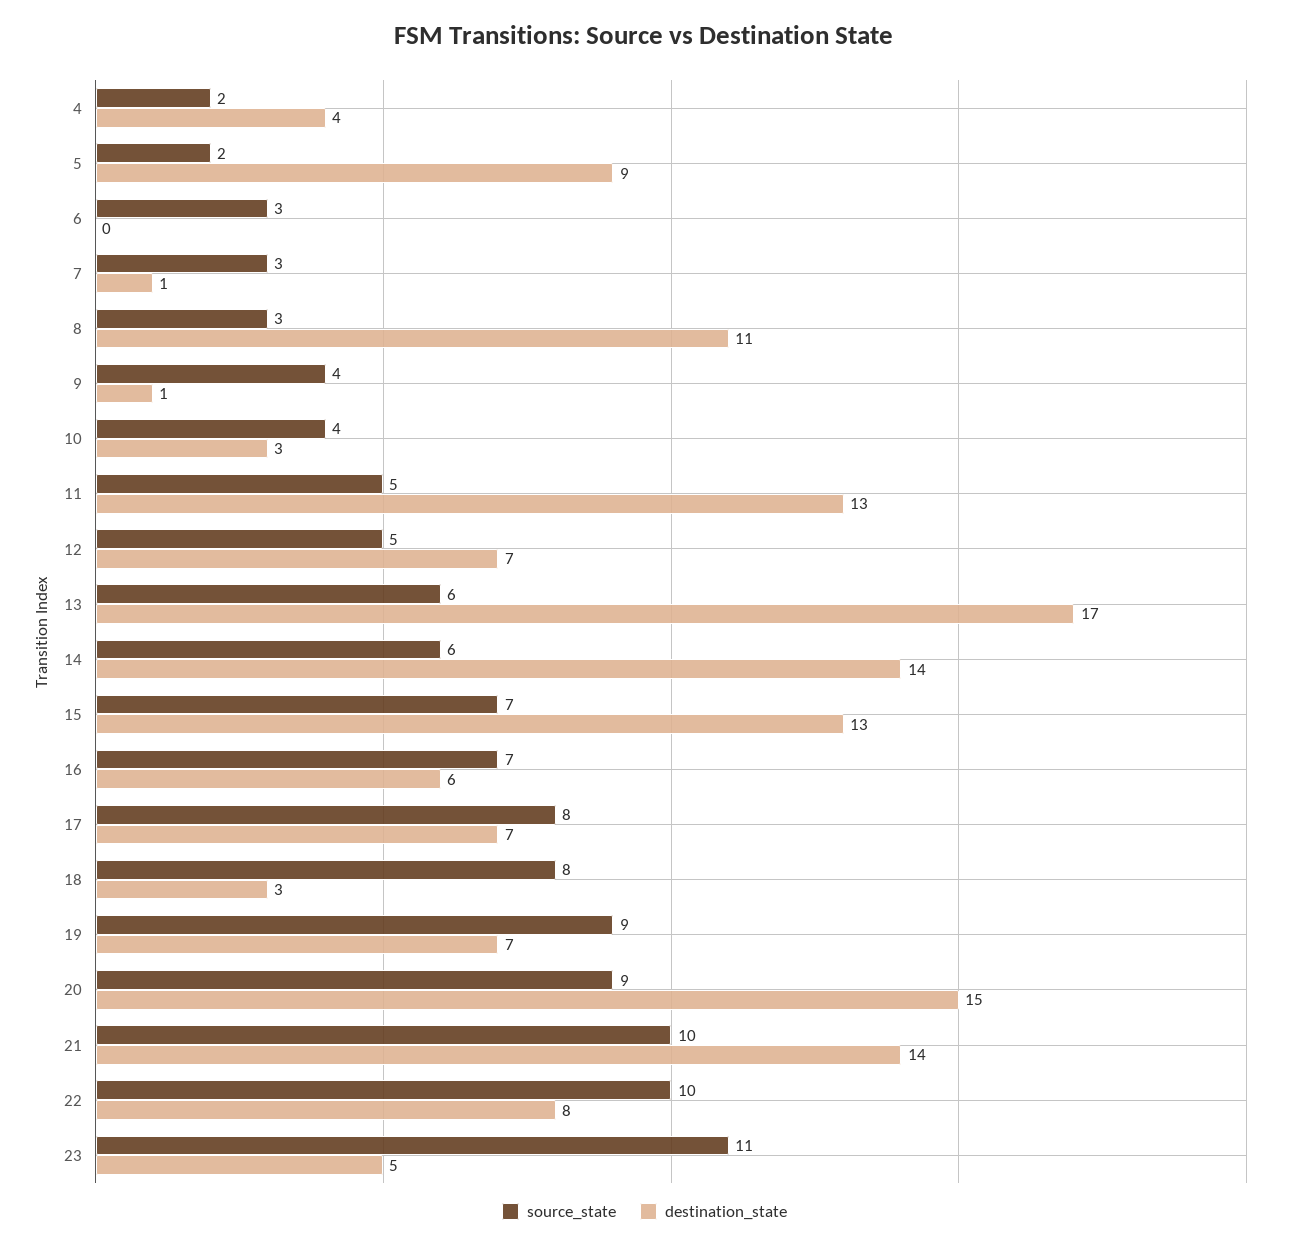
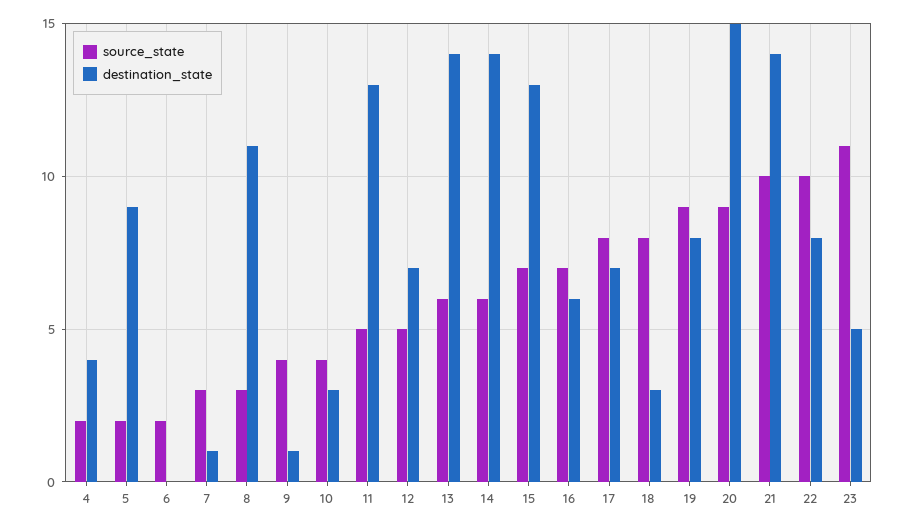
  {
    "source_state": {
      "4": 2,
      "5": 2,
-     "6": 3,
+     "6": 2,
      "7": 3,
      "8": 3,
      "9": 4,
      "10": 4,
      "11": 5,
      "12": 5,
      "13": 6,
      "14": 6,
      "15": 7,
      "16": 7,
      "17": 8,
      "18": 8,
      "19": 9,
      "20": 9,
      "21": 10,
      "22": 10,
      "23": 11
    },
    "destination_state": {
      "4": 4,
      "5": 9,
      "6": 0,
      "7": 1,
      "8": 11,
      "9": 1,
      "10": 3,
      "11": 13,
      "12": 7,
-     "13": 17,
+     "13": 14,
      "14": 14,
      "15": 13,
      "16": 6,
      "17": 7,
      "18": 3,
-     "19": 7,
+     "19": 8,
      "20": 15,
      "21": 14,
      "22": 8,
      "23": 5
    }
  }

